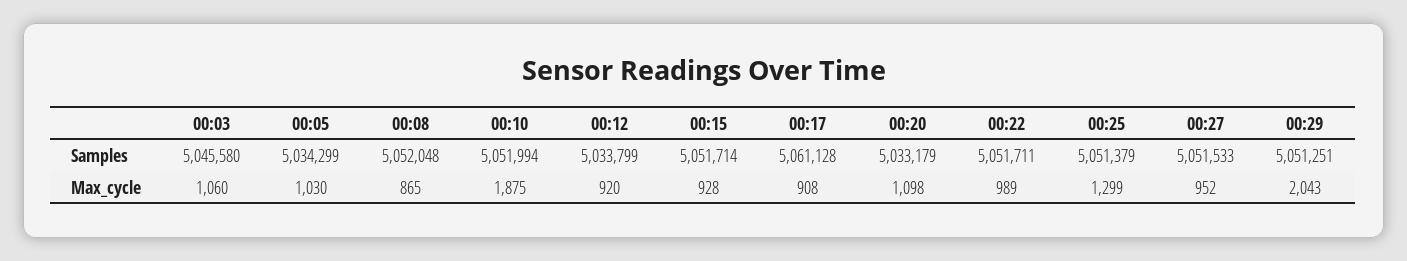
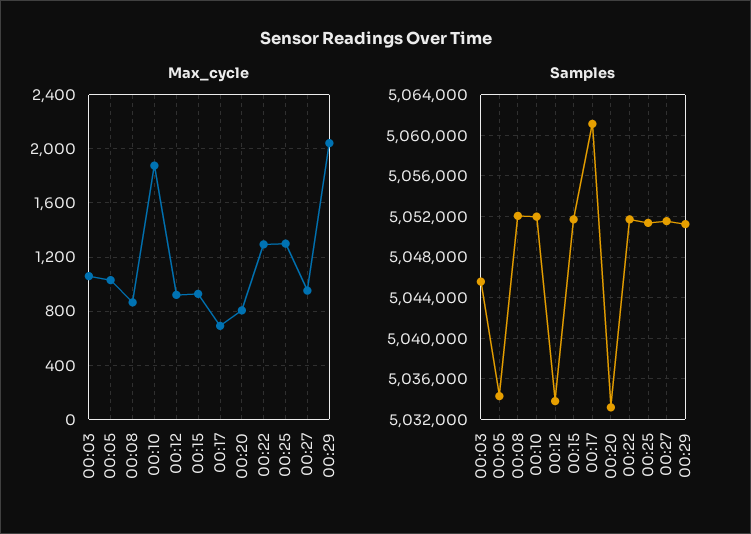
  {
    "Samples": {
      "00:03": 5045580,
      "00:05": 5034299,
      "00:08": 5052048,
      "00:10": 5051994,
      "00:12": 5033799,
      "00:15": 5051714,
      "00:17": 5061128,
      "00:20": 5033179,
      "00:22": 5051711,
      "00:25": 5051379,
      "00:27": 5051533,
      "00:29": 5051251
    },
    "Max_cycle": {
      "00:03": 1060,
      "00:05": 1030,
      "00:08": 865,
      "00:10": 1875,
      "00:12": 920,
      "00:15": 928,
-     "00:17": 908,
+     "00:17": 700,
-     "00:20": 1098,
+     "00:20": 800,
-     "00:22": 989,
+     "00:22": 1300,
      "00:25": 1299,
      "00:27": 952,
      "00:29": 2043
    }
  }

